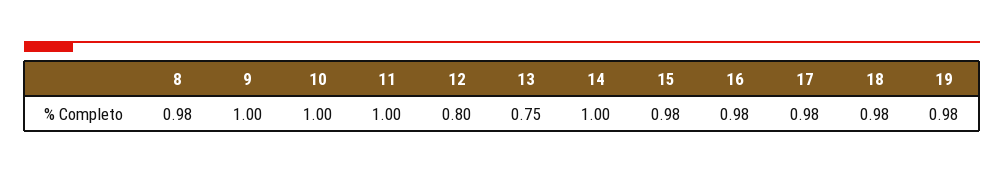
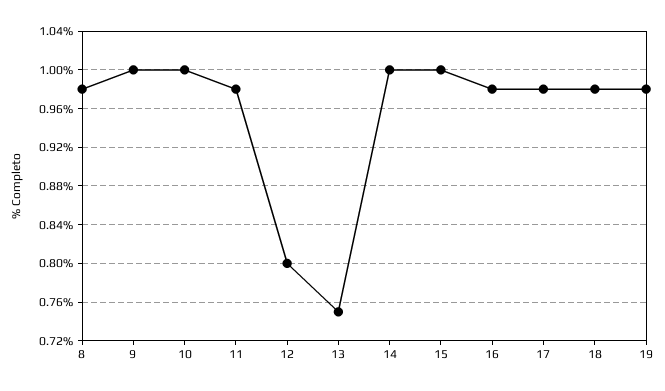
  {
    "8": 0.98,
    "9": 1,
    "10": 1,
-   "11": 1,
+   "11": 0.98,
    "12": 0.8,
    "13": 0.75,
    "14": 1,
-   "15": 0.98,
+   "15": 1,
    "16": 0.98,
    "17": 0.98,
    "18": 0.98,
    "19": 0.98
  }

